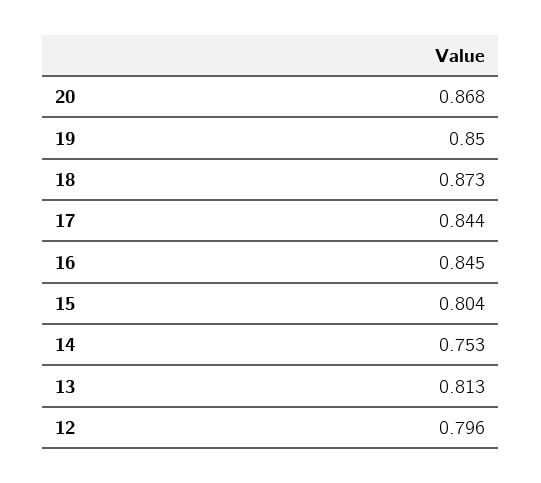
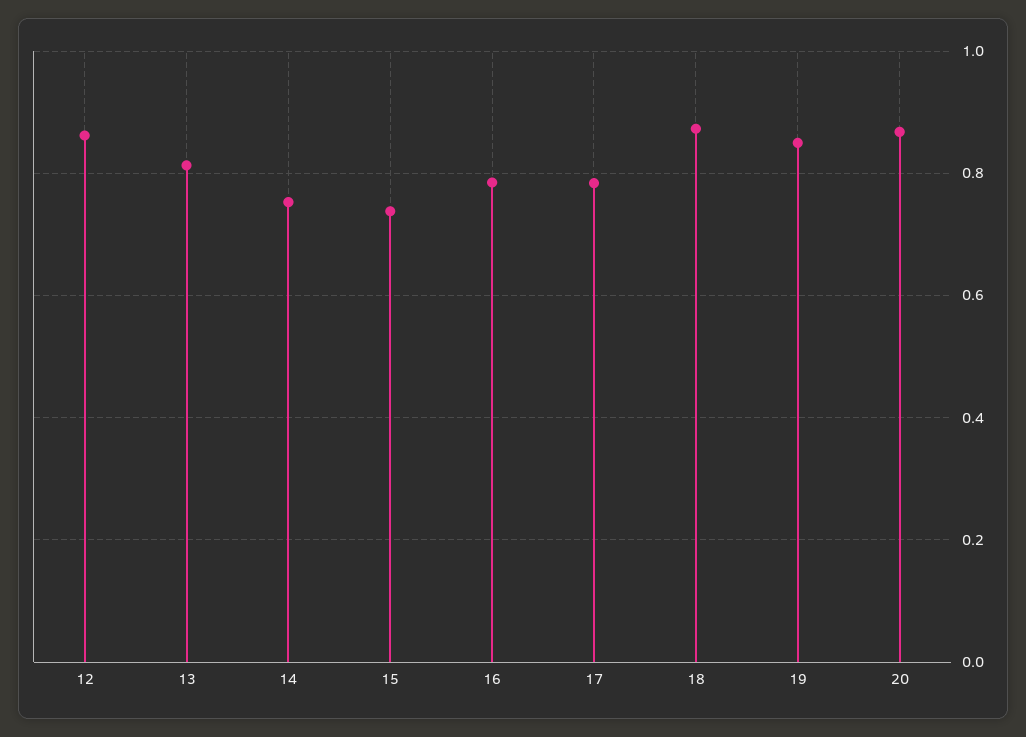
  {
    "20": 0.868,
    "19": 0.85,
    "18": 0.873,
-   "17": 0.844,
+   "17": 0.78,
-   "16": 0.845,
+   "16": 0.78,
-   "15": 0.804,
+   "15": 0.74,
    "14": 0.753,
    "13": 0.813,
-   "12": 0.796
+   "12": 0.86
  }

